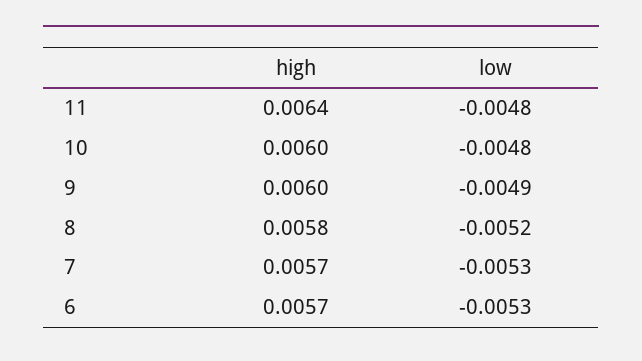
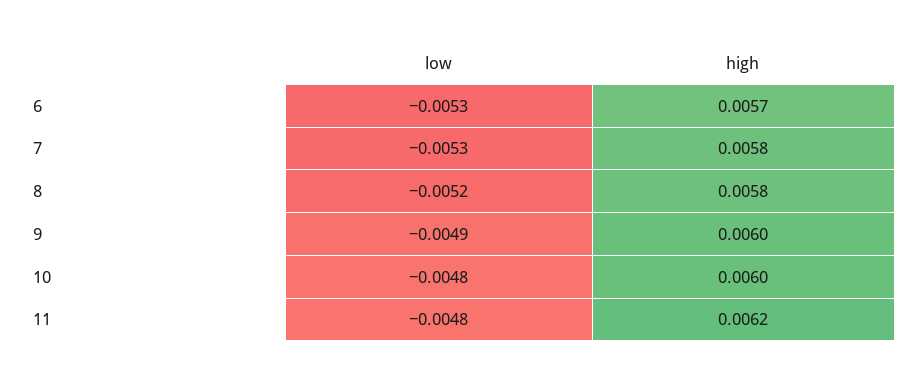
  {
    "high": {
-     "11": 0.0064,
+     "11": 0.0062,
      "10": 0.006,
      "9": 0.006,
      "8": 0.0058,
-     "7": 0.0057,
+     "7": 0.0058,
      "6": 0.0057
    },
    "low": {
      "11": -0.0048,
      "10": -0.0048,
      "9": -0.0049,
      "8": -0.0052,
      "7": -0.0053,
      "6": -0.0053
    }
  }

